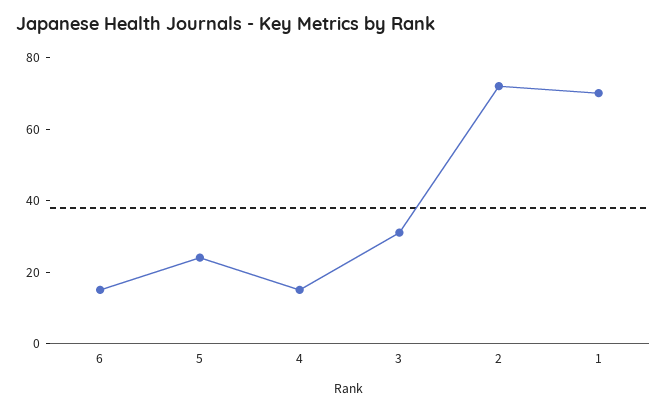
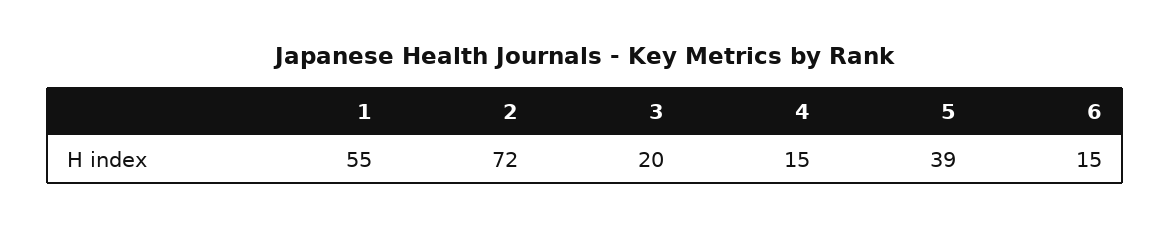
  {
    "6": 15,
-   "5": 25,
+   "5": 39,
    "4": 15,
-   "3": 30,
+   "3": 20,
    "2": 72,
-   "1": 70
+   "1": 55
  }

